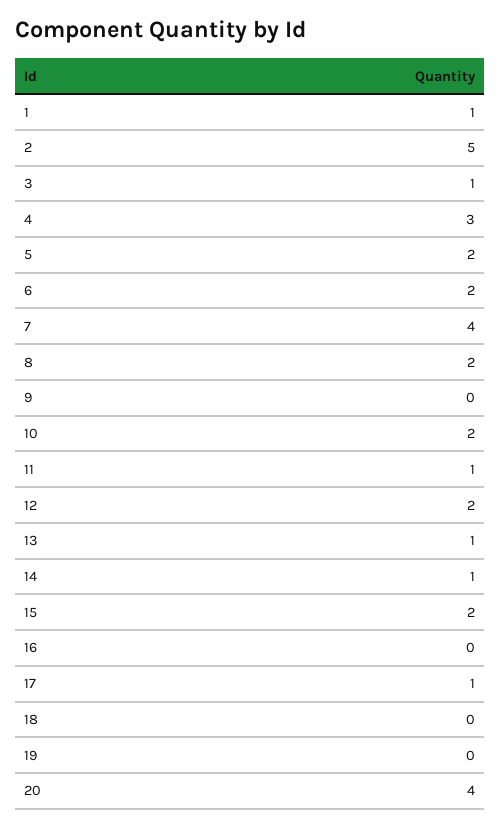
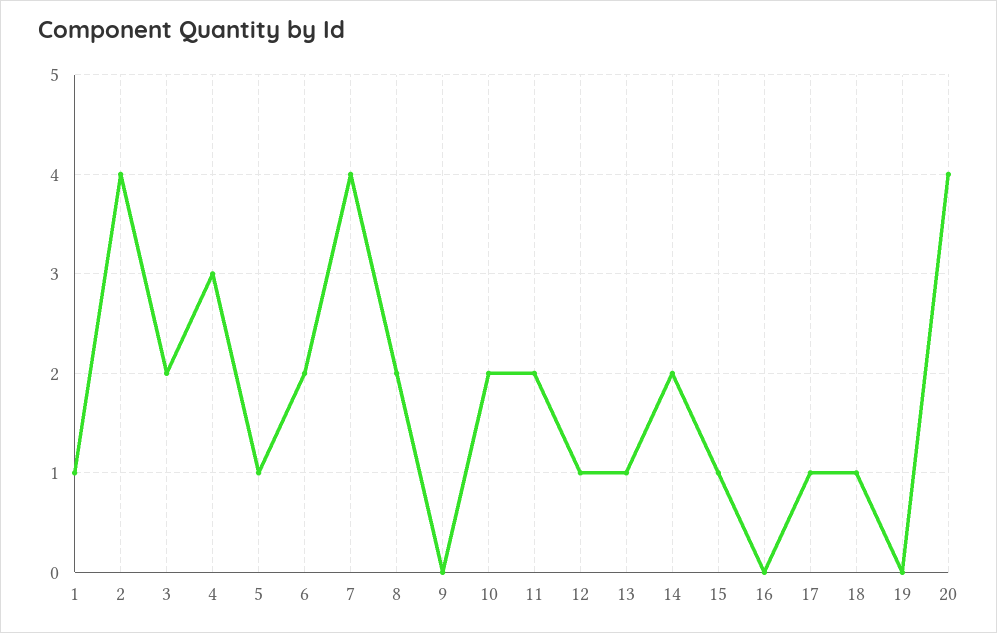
  {
    "1": 1,
-   "2": 5,
+   "2": 4,
-   "3": 1,
+   "3": 2,
    "4": 3,
-   "5": 2,
+   "5": 1,
    "6": 2,
    "7": 4,
    "8": 2,
    "9": 0,
    "10": 2,
-   "11": 1,
+   "11": 2,
-   "12": 2,
+   "12": 1,
    "13": 1,
-   "14": 1,
+   "14": 2,
-   "15": 2,
+   "15": 1,
    "16": 0,
    "17": 1,
-   "18": 0,
+   "18": 1,
    "19": 0,
    "20": 4
  }

